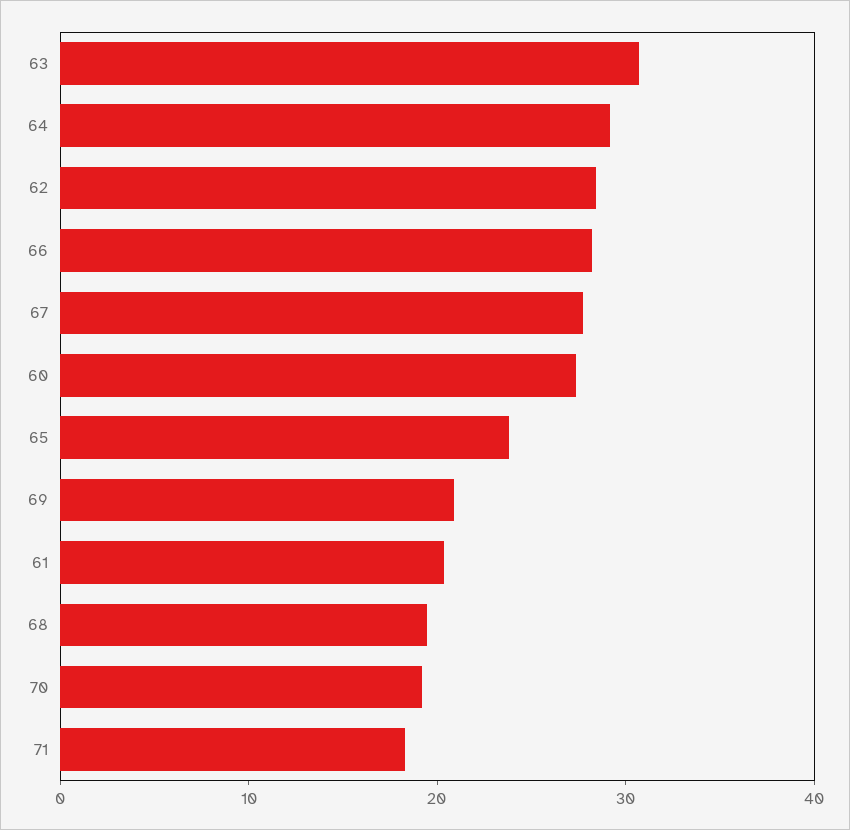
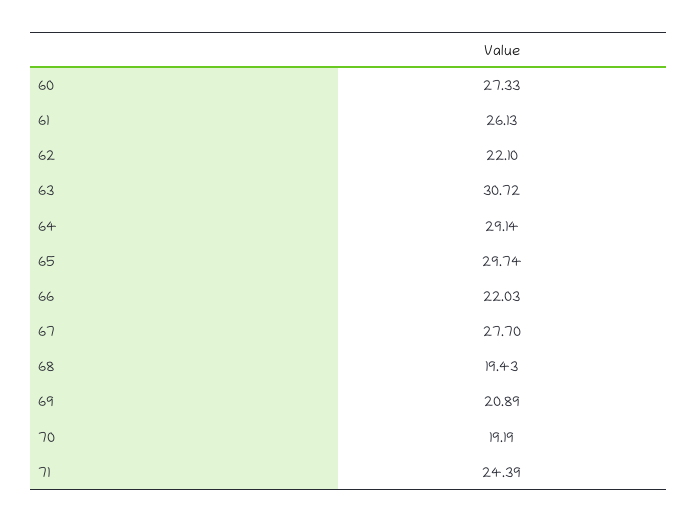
  {
    "63": 30.72,
    "64": 29.14,
-   "62": 28,
+   "62": 22.1,
-   "66": 28,
+   "66": 22.03,
    "67": 27.7,
    "60": 27.33,
-   "65": 24,
+   "65": 29.74,
    "69": 20.89,
-   "61": 20,
+   "61": 26.13,
    "68": 19.43,
    "70": 19.19,
-   "71": 18
+   "71": 24.39
  }

